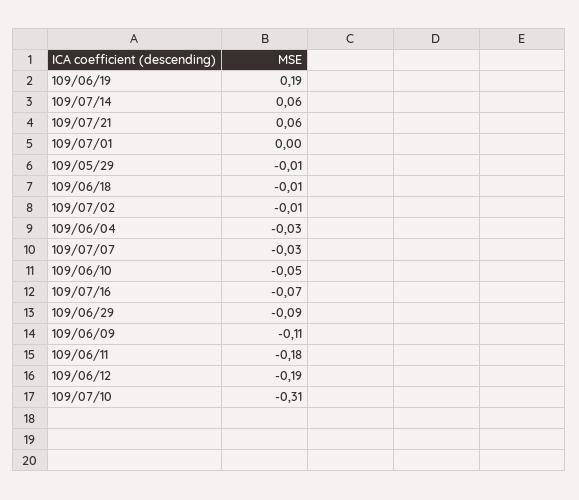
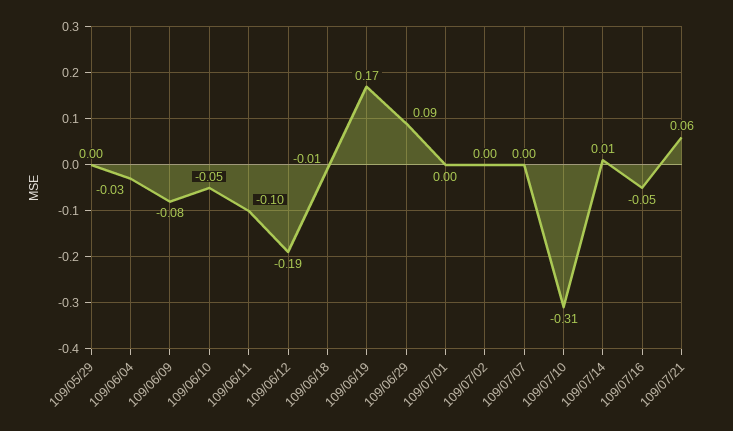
  {
-   "109/06/19": 0.19,
+   "109/06/19": 0.17,
-   "109/07/14": 0.06,
+   "109/07/14": 0.01,
    "109/07/21": 0.06,
    "109/07/01": 0,
-   "109/05/29": -0.01,
+   "109/05/29": 0,
    "109/06/18": -0.01,
-   "109/07/02": -0.01,
+   "109/07/02": 0,
    "109/06/04": -0.03,
-   "109/07/07": -0.03,
+   "109/07/07": 0,
    "109/06/10": -0.05,
-   "109/07/16": -0.07,
+   "109/07/16": -0.05,
-   "109/06/29": -0.09,
+   "109/06/29": 0.09,
-   "109/06/09": -0.11,
+   "109/06/09": -0.08,
-   "109/06/11": -0.18,
+   "109/06/11": -0.1,
    "109/06/12": -0.19,
    "109/07/10": -0.31
  }

